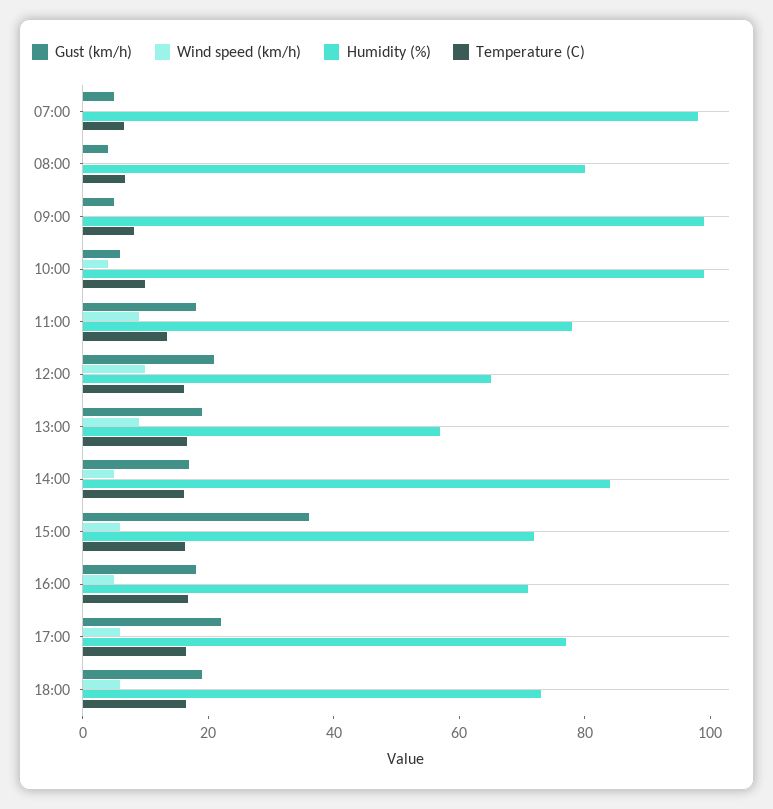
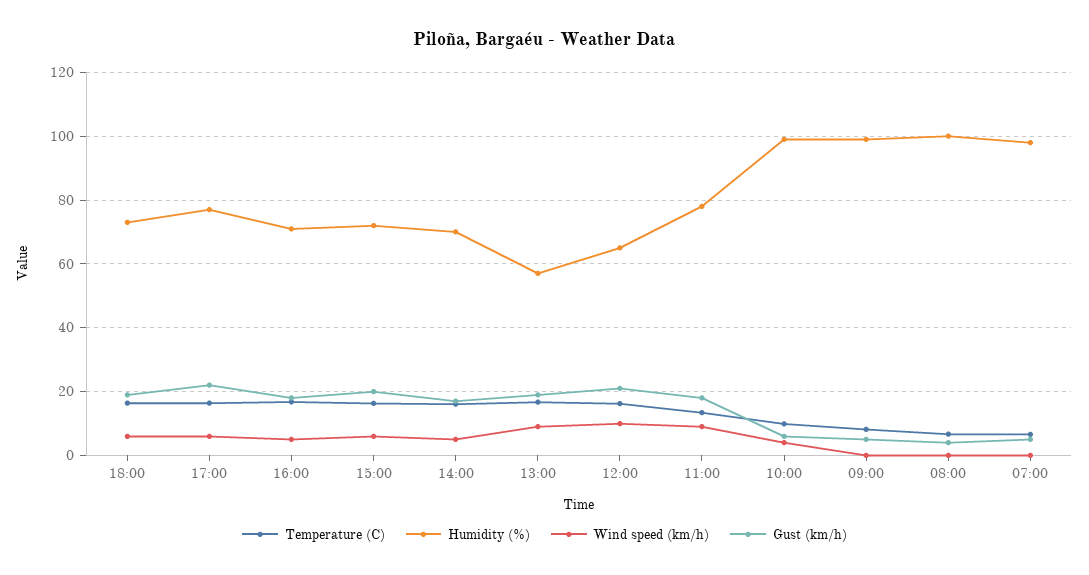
  {
    "Gust (km/h)": {
      "07:00": 6,
      "08:00": 4,
      "09:00": 6,
      "10:00": 6,
      "11:00": 18,
      "12:00": 22,
      "13:00": 20,
      "14:00": 18,
-     "15:00": 35,
+     "15:00": 20,
      "16:00": 18,
      "17:00": 22,
      "18:00": 20
    },
    "Wind speed (km/h)": {
      "07:00": 0,
      "08:00": 0,
      "09:00": 0,
      "10:00": 4,
      "11:00": 10,
      "12:00": 10,
      "13:00": 10,
      "14:00": 6,
      "15:00": 6,
      "16:00": 6,
      "17:00": 6,
      "18:00": 6
    },
    "Humidity (%)": {
      "07:00": 98,
-     "08:00": 80,
+     "08:00": 100,
      "09:00": 100,
      "10:00": 100,
      "11:00": 78,
      "12:00": 66,
      "13:00": 58,
-     "14:00": 85,
+     "14:00": 70,
      "15:00": 72,
      "16:00": 72,
      "17:00": 78,
      "18:00": 74
    },
    "Temperature (C)": {
      "07:00": 6,
      "08:00": 6,
      "09:00": 8,
      "10:00": 10,
      "11:00": 14,
      "12:00": 16,
      "13:00": 16,
      "14:00": 16,
      "15:00": 16,
      "16:00": 16,
      "17:00": 16,
      "18:00": 16
    }
  }

